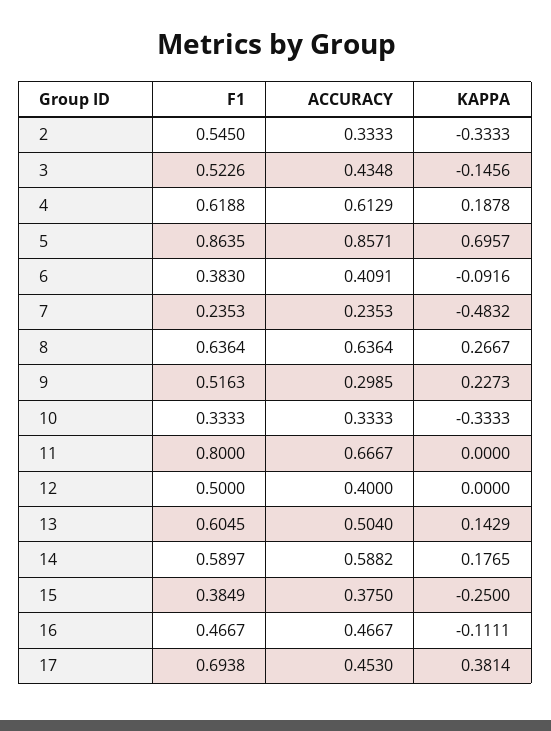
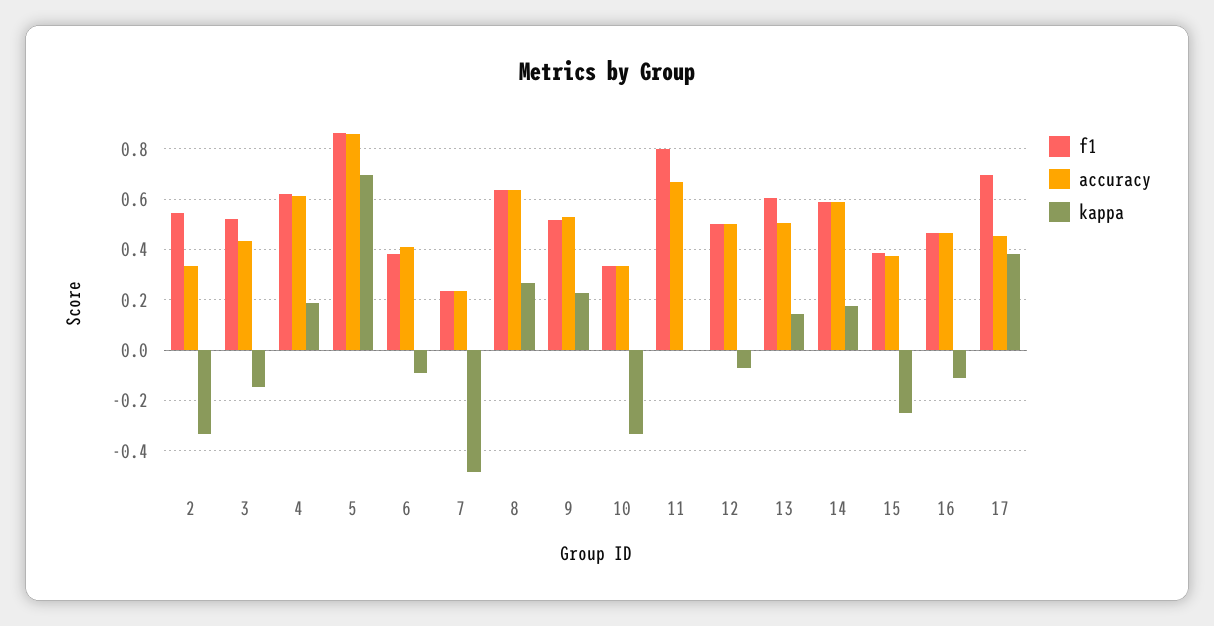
  {
    "F1": {
      "2": 0.545,
      "3": 0.5226,
      "4": 0.6188,
      "5": 0.8635,
      "6": 0.383,
      "7": 0.2353,
      "8": 0.6364,
      "9": 0.5163,
      "10": 0.3333,
      "11": 0.8,
      "12": 0.5,
      "13": 0.6045,
      "14": 0.5897,
      "15": 0.3849,
      "16": 0.4667,
      "17": 0.6938
    },
    "ACCURACY": {
      "2": 0.3333,
      "3": 0.4348,
      "4": 0.6129,
      "5": 0.8571,
      "6": 0.4091,
      "7": 0.2353,
      "8": 0.6364,
-     "9": 0.2985,
+     "9": 0.525,
      "10": 0.3333,
      "11": 0.6667,
-     "12": 0.4,
+     "12": 0.5,
      "13": 0.504,
      "14": 0.5882,
      "15": 0.375,
      "16": 0.4667,
      "17": 0.453
    },
    "KAPPA": {
      "2": -0.3333,
      "3": -0.1456,
      "4": 0.1878,
      "5": 0.6957,
      "6": -0.0916,
      "7": -0.4832,
      "8": 0.2667,
      "9": 0.2273,
      "10": -0.3333,
      "11": 0,
-     "12": 0,
+     "12": -0.075,
      "13": 0.1429,
      "14": 0.1765,
      "15": -0.25,
      "16": -0.1111,
      "17": 0.3814
    }
  }

